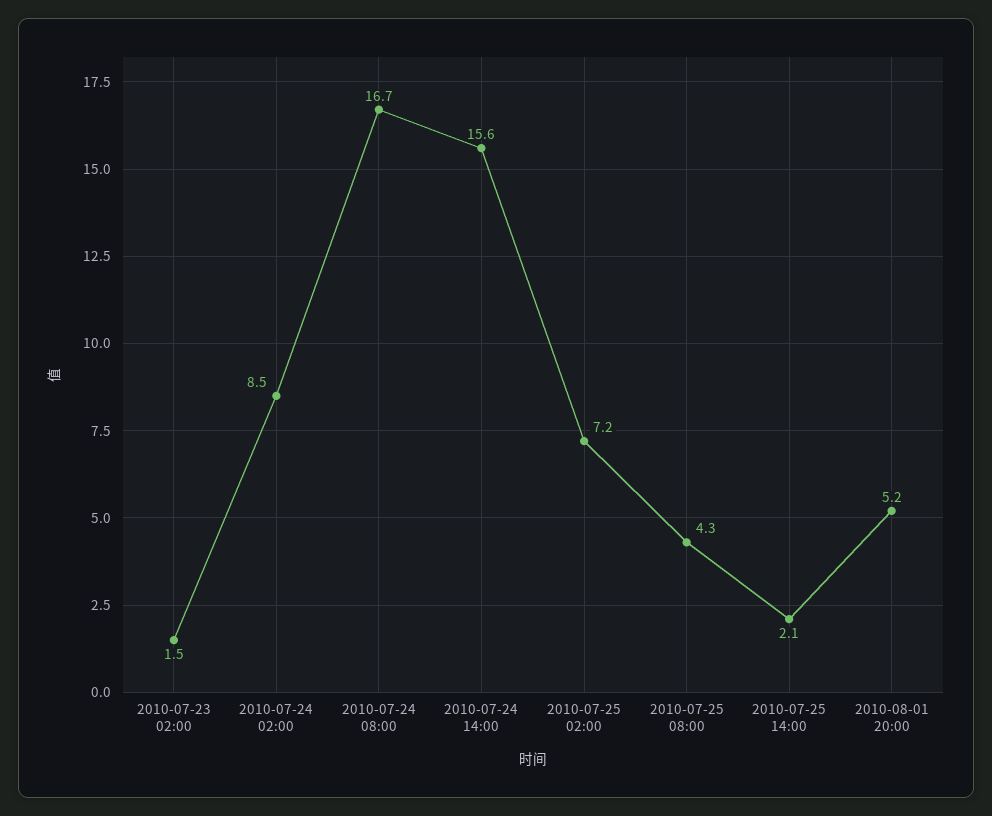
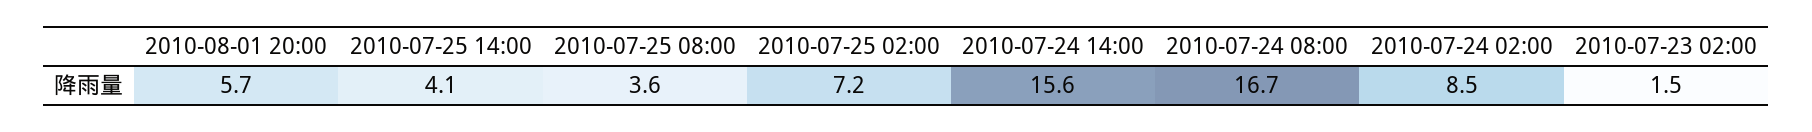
  {
    "2010-07-23 02:00": 1.5,
    "2010-07-24 02:00": 8.5,
    "2010-07-24 08:00": 16.7,
    "2010-07-24 14:00": 15.6,
    "2010-07-25 02:00": 7.2,
-   "2010-07-25 08:00": 4.3,
+   "2010-07-25 08:00": 3.6,
-   "2010-07-25 14:00": 2.1,
+   "2010-07-25 14:00": 4.1,
-   "2010-08-01 20:00": 5.2
+   "2010-08-01 20:00": 5.7
  }

